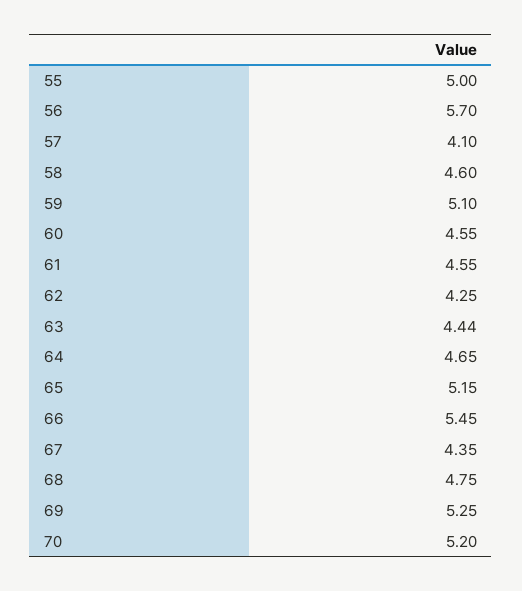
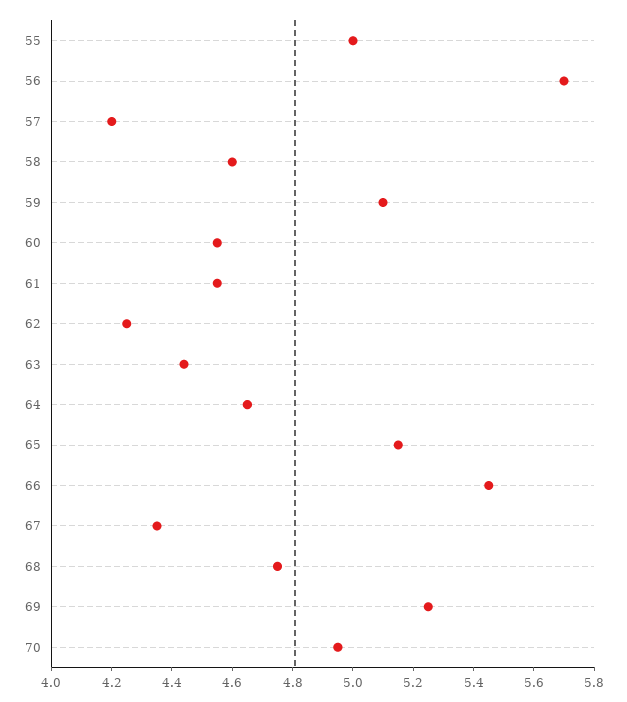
  {
    "55": 5,
    "56": 5.7,
-   "57": 4.1,
+   "57": 4.2,
    "58": 4.6,
    "59": 5.1,
    "60": 4.55,
    "61": 4.55,
    "62": 4.25,
    "63": 4.44,
    "64": 4.65,
    "65": 5.15,
    "66": 5.45,
    "67": 4.35,
    "68": 4.75,
    "69": 5.25,
-   "70": 5.2
+   "70": 4.95
  }

